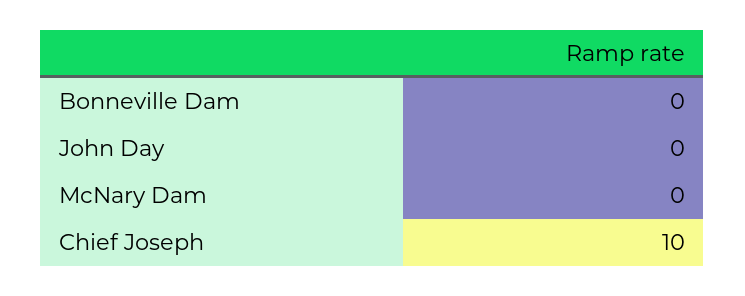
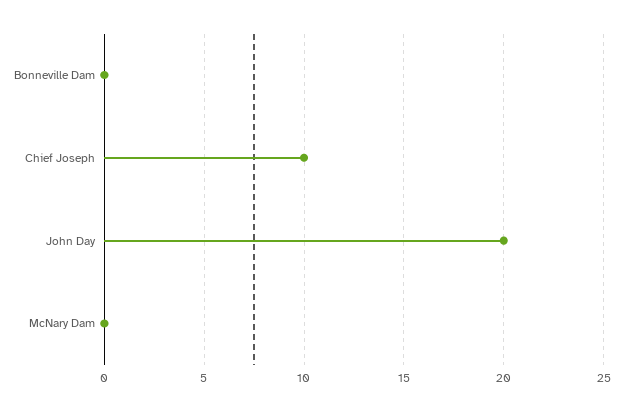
  {
    "Bonneville Dam": 0,
-   "John Day": 0,
+   "John Day": 20,
    "McNary Dam": 0,
    "Chief Joseph": 10
  }

